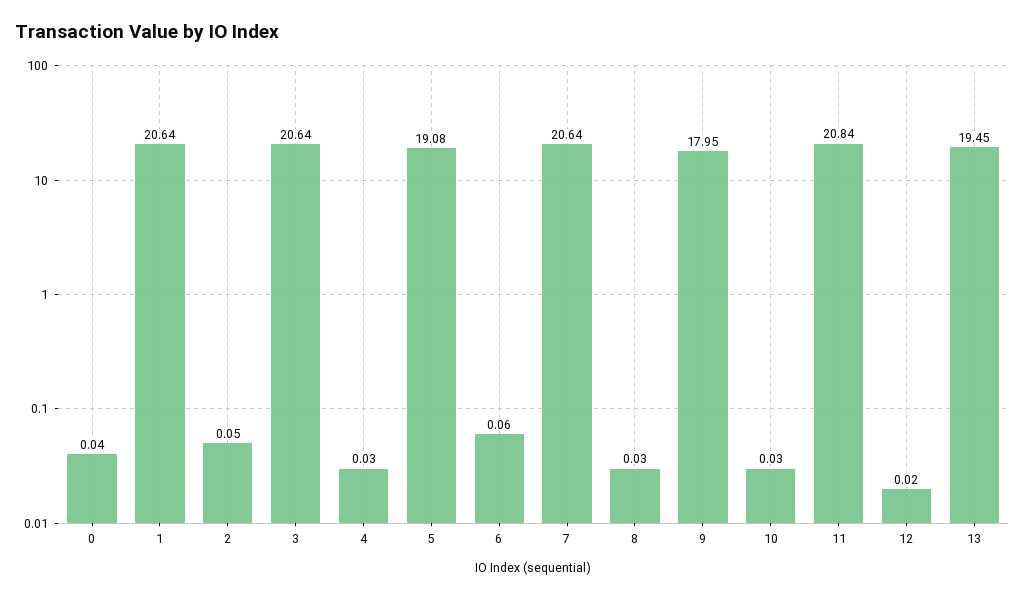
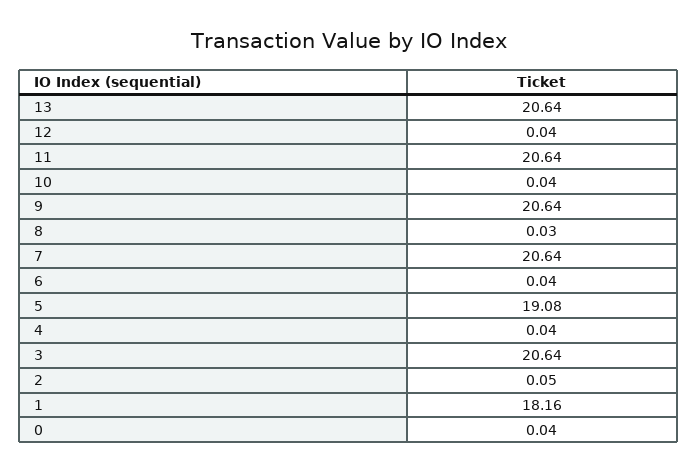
  {
    "0": 0.04,
-   "1": 20.64,
+   "1": 18.16,
    "2": 0.05,
    "3": 20.64,
-   "4": 0.03,
+   "4": 0.04,
    "5": 19.08,
-   "6": 0.06,
+   "6": 0.04,
    "7": 20.64,
    "8": 0.03,
-   "9": 17.95,
+   "9": 20.64,
-   "10": 0.03,
+   "10": 0.04,
-   "11": 20.84,
+   "11": 20.64,
-   "12": 0.02,
+   "12": 0.04,
-   "13": 19.45
+   "13": 20.64
  }

